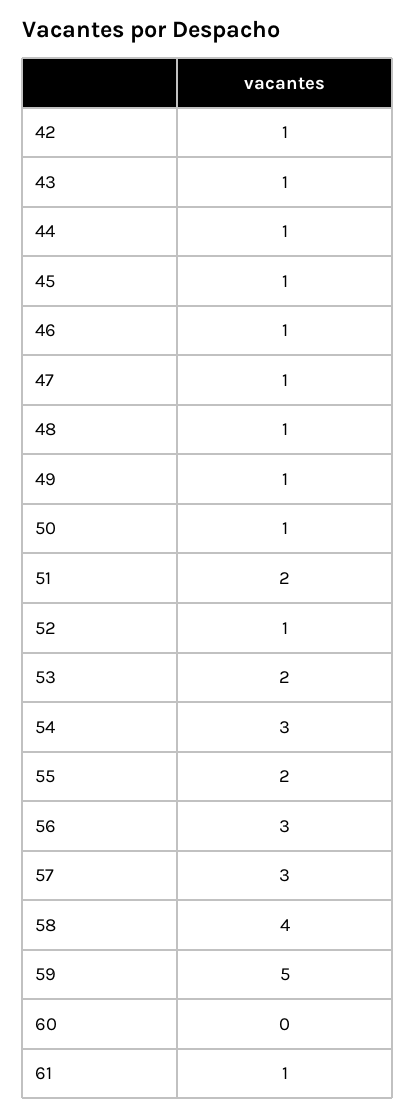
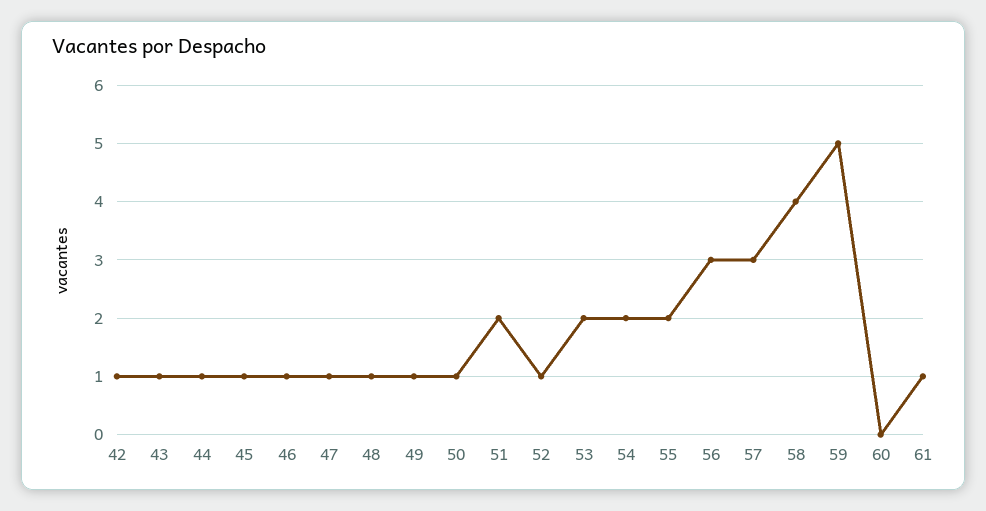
  {
    "42": 1,
    "43": 1,
    "44": 1,
    "45": 1,
    "46": 1,
    "47": 1,
    "48": 1,
    "49": 1,
    "50": 1,
    "51": 2,
    "52": 1,
    "53": 2,
-   "54": 3,
+   "54": 2,
    "55": 2,
    "56": 3,
    "57": 3,
    "58": 4,
    "59": 5,
    "60": 0,
    "61": 1
  }

